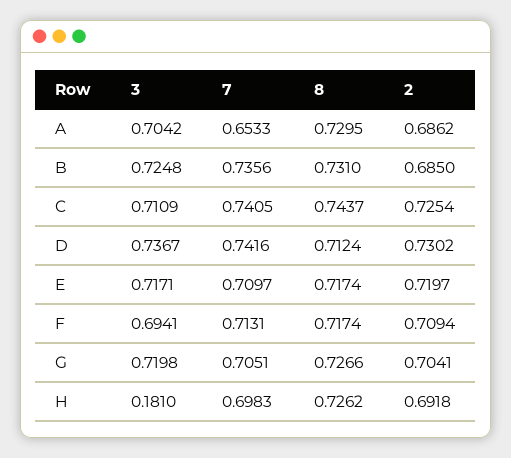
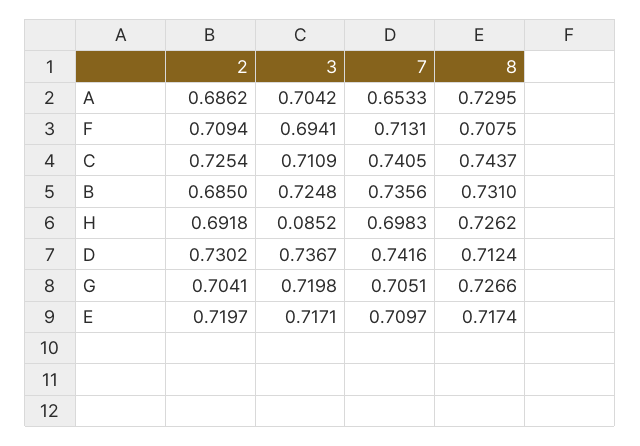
  {
    "3": {
      "A": 0.7042,
      "B": 0.7248,
      "C": 0.7109,
      "D": 0.7367,
      "E": 0.7171,
      "F": 0.6941,
      "G": 0.7198,
-     "H": 0.181
+     "H": 0.0852
    },
    "7": {
      "A": 0.6533,
      "B": 0.7356,
      "C": 0.7405,
      "D": 0.7416,
      "E": 0.7097,
      "F": 0.7131,
      "G": 0.7051,
      "H": 0.6983
    },
    "8": {
      "A": 0.7295,
      "B": 0.731,
      "C": 0.7437,
      "D": 0.7124,
      "E": 0.7174,
-     "F": 0.7174,
+     "F": 0.7075,
      "G": 0.7266,
      "H": 0.7262
    },
    "2": {
      "A": 0.6862,
      "B": 0.685,
      "C": 0.7254,
      "D": 0.7302,
      "E": 0.7197,
      "F": 0.7094,
      "G": 0.7041,
      "H": 0.6918
    }
  }

